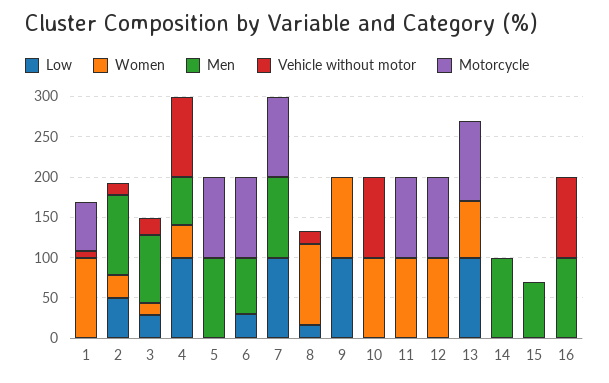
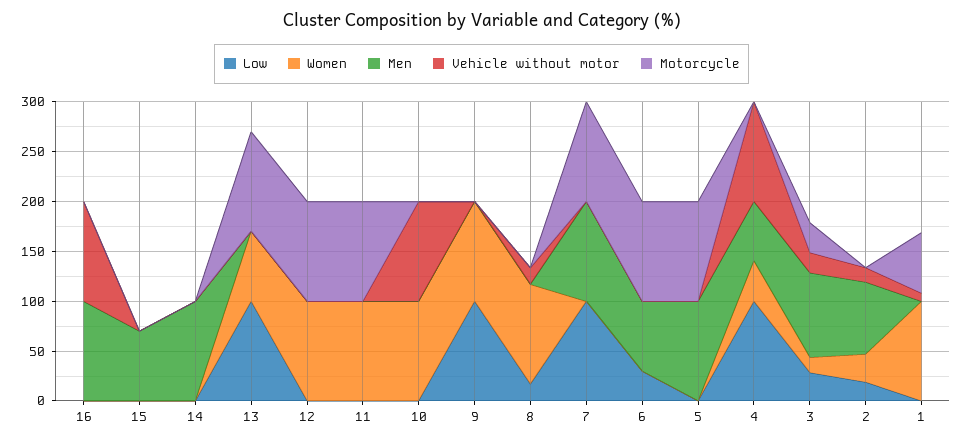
  {
    "Low": {
      "1": 0,
-     "2": 50,
+     "2": 20,
      "3": 30,
      "4": 100,
      "5": 0,
      "6": 30,
      "7": 100,
      "8": 20,
      "9": 100,
      "10": 0,
      "11": 0,
      "12": 0,
      "13": 100,
      "14": 0,
      "15": 0,
      "16": 0
    },
    "Women": {
      "1": 100,
      "2": 30,
      "3": 20,
      "4": 40,
      "5": 0,
      "6": 0,
      "7": 0,
      "8": 100,
      "9": 100,
      "10": 100,
      "11": 100,
      "12": 100,
      "13": 70,
      "14": 0,
      "15": 0,
      "16": 0
    },
    "Men": {
      "1": 0,
-     "2": 100,
+     "2": 70,
      "3": 80,
      "4": 60,
      "5": 100,
      "6": 70,
      "7": 100,
      "8": 0,
      "9": 0,
      "10": 0,
      "11": 0,
      "12": 0,
      "13": 0,
      "14": 100,
      "15": 70,
      "16": 100
    },
    "Vehicle without motor": {
      "1": 10,
      "2": 10,
      "3": 20,
      "4": 100,
      "5": 0,
      "6": 0,
      "7": 0,
      "8": 20,
      "9": 0,
      "10": 100,
      "11": 0,
      "12": 0,
      "13": 0,
      "14": 0,
      "15": 0,
      "16": 100
    },
    "Motorcycle": {
      "1": 60,
      "2": 0,
-     "3": 0,
+     "3": 30,
      "4": 0,
      "5": 100,
      "6": 100,
      "7": 100,
      "8": 0,
      "9": 0,
      "10": 0,
      "11": 100,
      "12": 100,
      "13": 100,
      "14": 0,
      "15": 0,
      "16": 0
    }
  }

